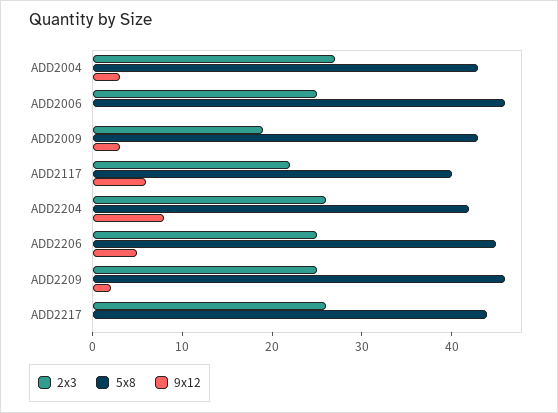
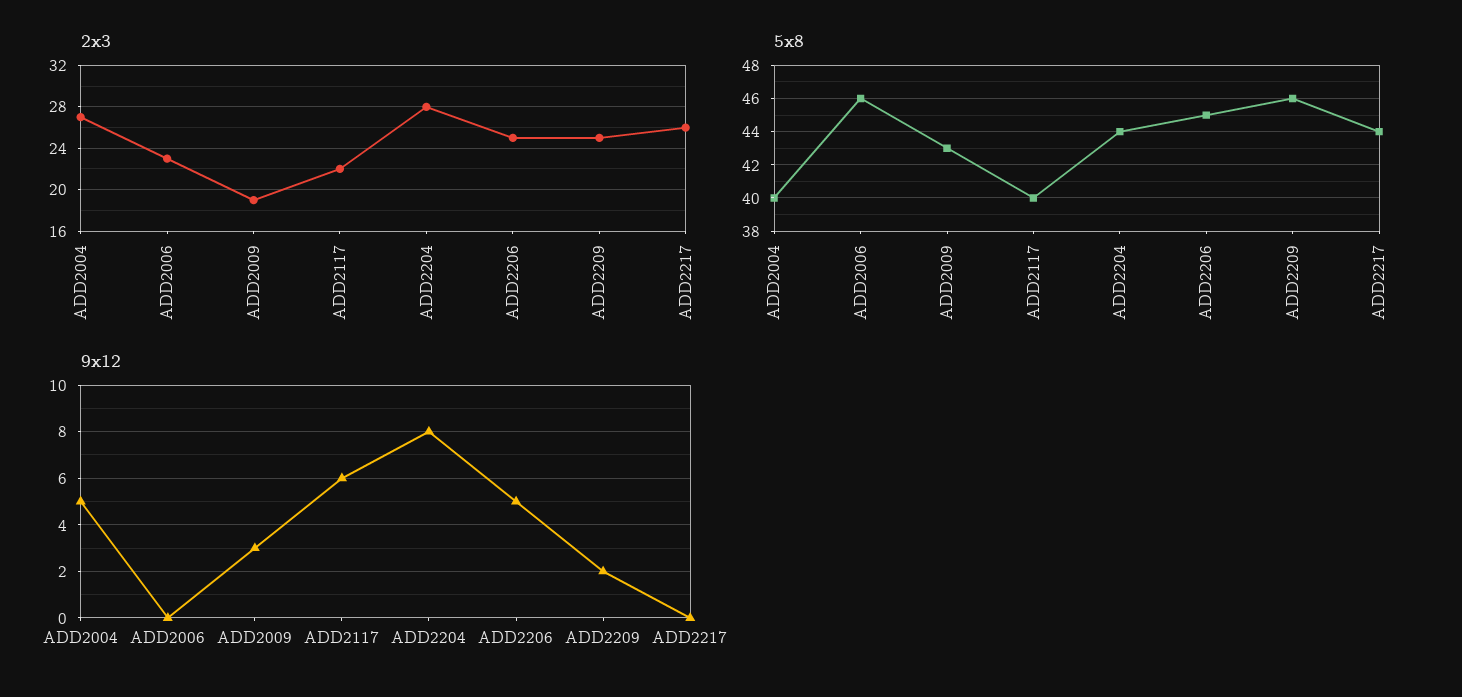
  {
    "2x3": {
      "ADD2004": 27,
-     "ADD2006": 25,
+     "ADD2006": 23,
      "ADD2009": 19,
      "ADD2117": 22,
-     "ADD2204": 26,
+     "ADD2204": 28,
      "ADD2206": 25,
      "ADD2209": 25,
      "ADD2217": 26
    },
    "5x8": {
-     "ADD2004": 43,
+     "ADD2004": 40,
      "ADD2006": 46,
      "ADD2009": 43,
      "ADD2117": 40,
-     "ADD2204": 42,
+     "ADD2204": 44,
      "ADD2206": 45,
      "ADD2209": 46,
      "ADD2217": 44
    },
    "9x12": {
-     "ADD2004": 3,
+     "ADD2004": 5,
      "ADD2006": 0,
      "ADD2009": 3,
      "ADD2117": 6,
      "ADD2204": 8,
      "ADD2206": 5,
      "ADD2209": 2,
      "ADD2217": 0
    }
  }

